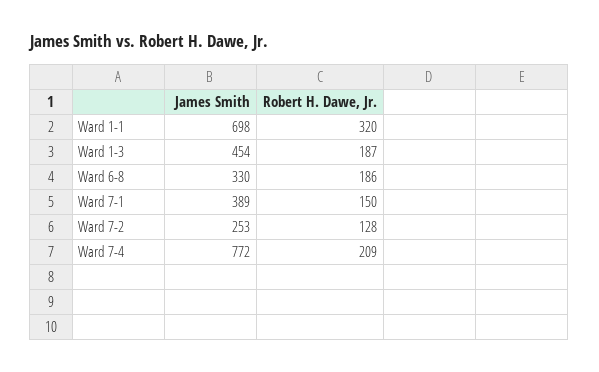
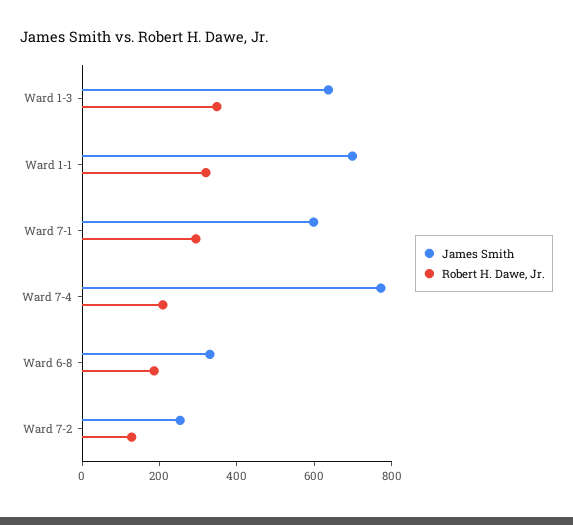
  {
    "James Smith": {
      "Ward 1-1": 698,
-     "Ward 1-3": 454,
+     "Ward 1-3": 650,
      "Ward 6-8": 330,
-     "Ward 7-1": 389,
+     "Ward 7-1": 600,
      "Ward 7-2": 253,
      "Ward 7-4": 772
    },
    "Robert H. Dawe, Jr.": {
      "Ward 1-1": 320,
-     "Ward 1-3": 187,
+     "Ward 1-3": 350,
      "Ward 6-8": 186,
-     "Ward 7-1": 150,
+     "Ward 7-1": 300,
      "Ward 7-2": 128,
      "Ward 7-4": 209
    }
  }

